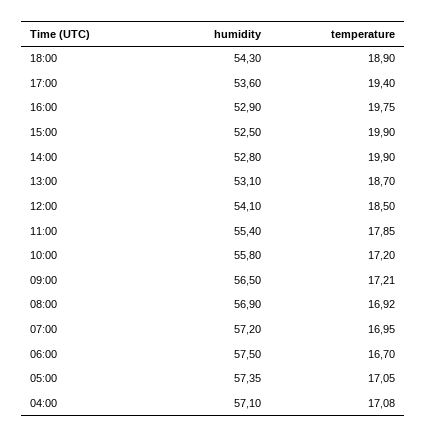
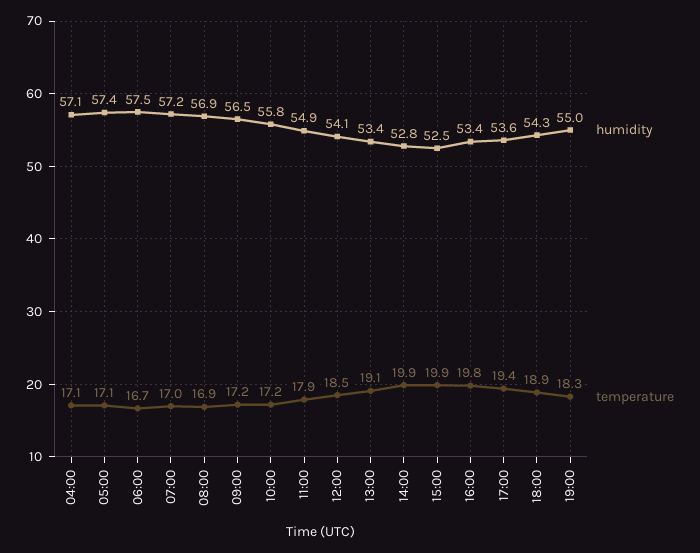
  {
    "humidity": {
      "18:00": 54.3,
      "17:00": 53.6,
-     "16:00": 52.9,
+     "16:00": 53.4,
      "15:00": 52.5,
      "14:00": 52.8,
-     "13:00": 53.1,
+     "13:00": 53.4,
      "12:00": 54.1,
-     "11:00": 55.4,
+     "11:00": 54.9,
      "10:00": 55.8,
      "09:00": 56.5,
      "08:00": 56.9,
      "07:00": 57.2,
      "06:00": 57.5,
      "05:00": 57.35,
-     "04:00": 57.1
+     "04:00": 57.1,
+     "19:00": 55
    },
    "temperature": {
      "18:00": 18.9,
      "17:00": 19.4,
      "16:00": 19.75,
      "15:00": 19.9,
      "14:00": 19.9,
-     "13:00": 18.7,
+     "13:00": 19.1,
      "12:00": 18.5,
      "11:00": 17.85,
      "10:00": 17.2,
      "09:00": 17.21,
      "08:00": 16.92,
      "07:00": 16.95,
      "06:00": 16.7,
      "05:00": 17.05,
-     "04:00": 17.08
+     "04:00": 17.08,
+     "19:00": 18.3
    }
  }

